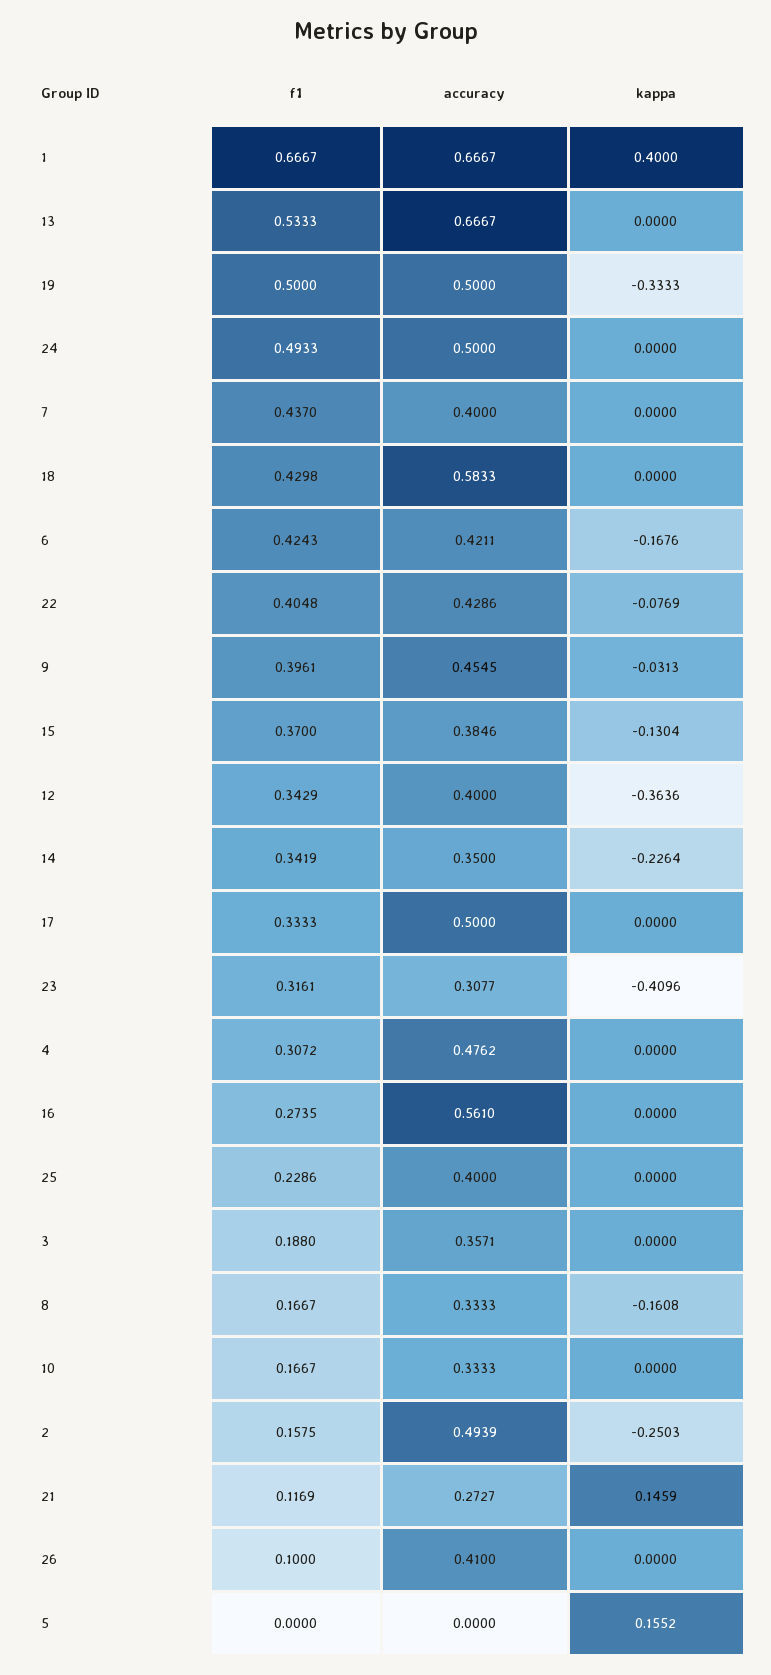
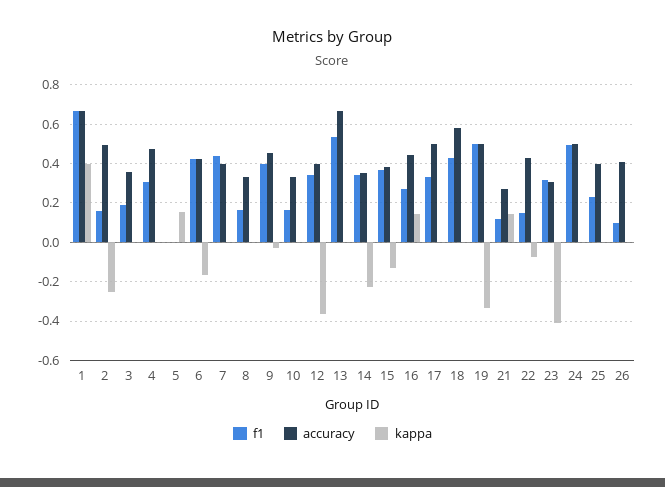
  {
    "f1": {
      "1": 0.6667,
      "13": 0.5333,
      "19": 0.5,
      "24": 0.4933,
      "7": 0.437,
      "18": 0.4298,
      "6": 0.4243,
-     "22": 0.4048,
+     "22": 0.15,
      "9": 0.3961,
      "15": 0.37,
      "12": 0.3429,
      "14": 0.3419,
      "17": 0.3333,
      "23": 0.3161,
      "4": 0.3072,
      "16": 0.2735,
      "25": 0.2286,
      "3": 0.188,
      "8": 0.1667,
      "10": 0.1667,
      "2": 0.1575,
      "21": 0.1169,
      "26": 0.1,
      "5": 0
    },
    "accuracy": {
      "1": 0.6667,
      "13": 0.6667,
      "19": 0.5,
      "24": 0.5,
      "7": 0.4,
      "18": 0.5833,
      "6": 0.4211,
      "22": 0.4286,
      "9": 0.4545,
      "15": 0.3846,
      "12": 0.4,
      "14": 0.35,
      "17": 0.5,
      "23": 0.3077,
      "4": 0.4762,
-     "16": 0.561,
+     "16": 0.45,
      "25": 0.4,
      "3": 0.3571,
      "8": 0.3333,
      "10": 0.3333,
      "2": 0.4939,
      "21": 0.2727,
      "26": 0.41,
      "5": 0
    },
    "kappa": {
      "1": 0.4,
      "13": 0,
      "19": -0.3333,
      "24": 0,
      "7": 0,
      "18": 0,
      "6": -0.1676,
      "22": -0.0769,
      "9": -0.0313,
      "15": -0.1304,
      "12": -0.3636,
      "14": -0.2264,
      "17": 0,
      "23": -0.4096,
      "4": 0,
-     "16": 0,
+     "16": 0.15,
      "25": 0,
      "3": 0,
-     "8": -0.1608,
+     "8": 0,
      "10": 0,
      "2": -0.2503,
      "21": 0.1459,
      "26": 0,
      "5": 0.1552
    }
  }

